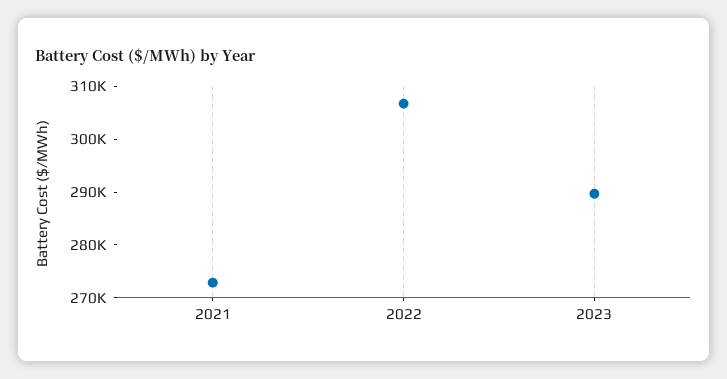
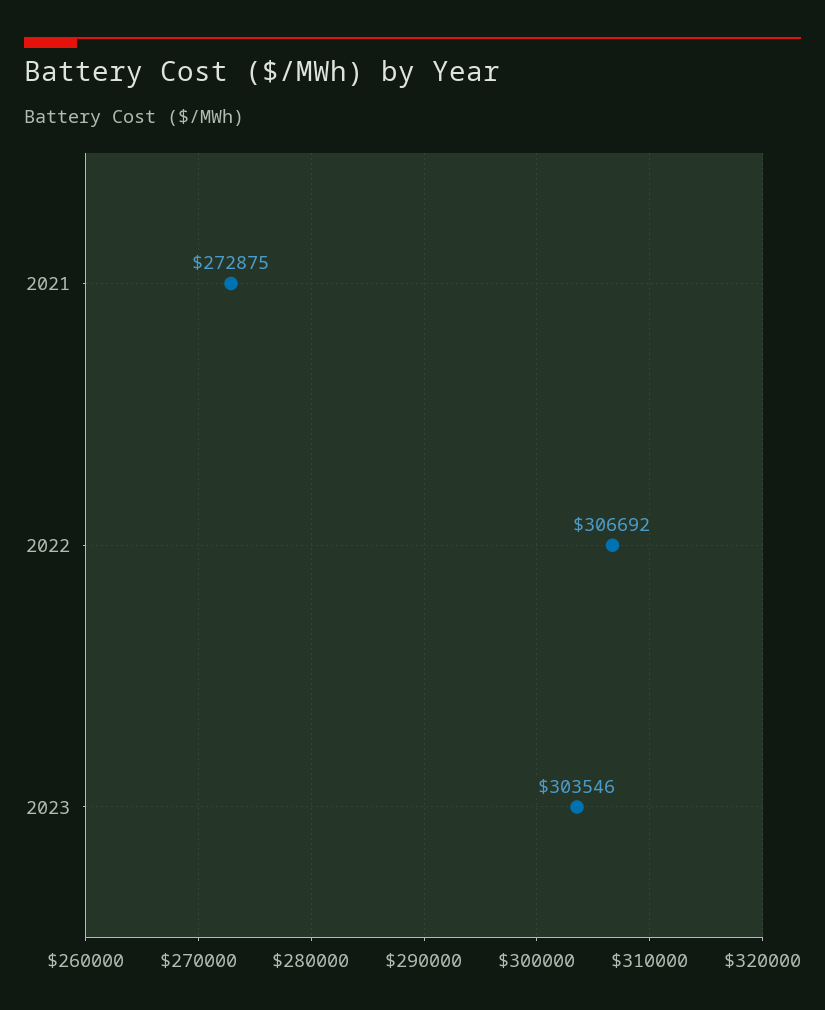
  {
    "2021": 272875,
    "2022": 306692,
-   "2023": 290000
+   "2023": 303546
  }

